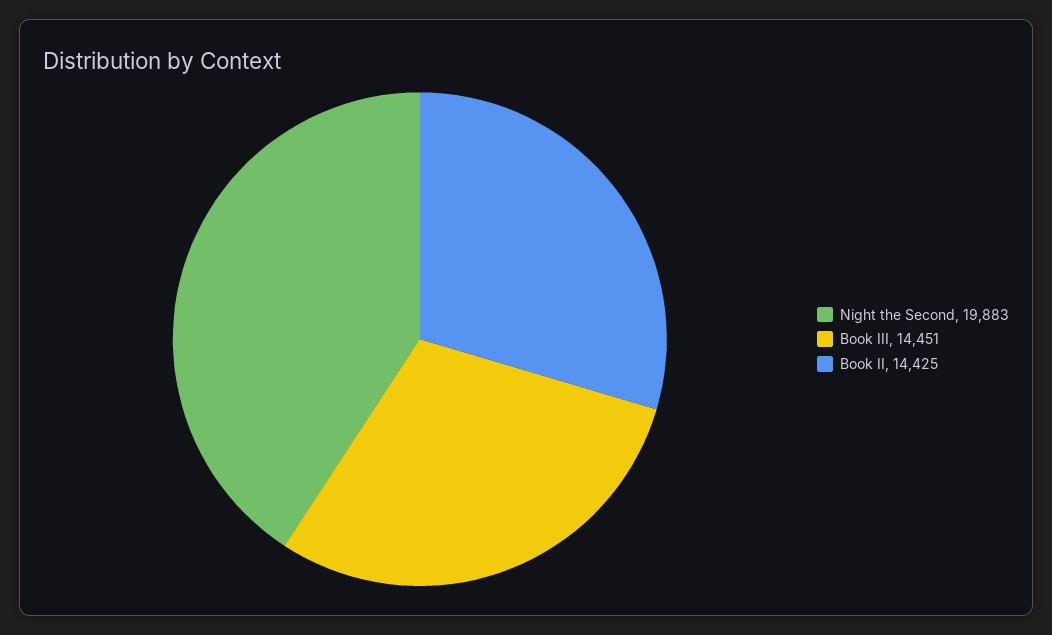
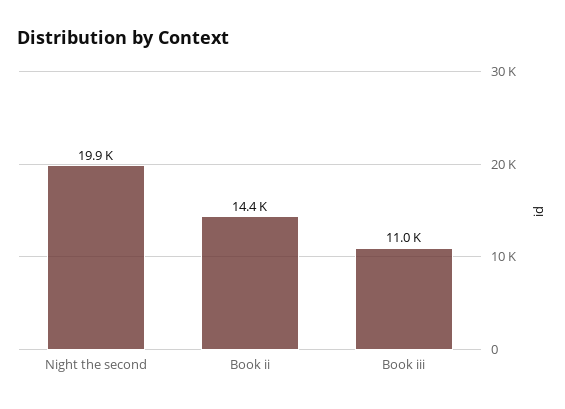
  {
    "Night the Second": 19883,
-   "Book III": 14451,
+   "Book III": 11000,
    "Book II": 14425
  }

